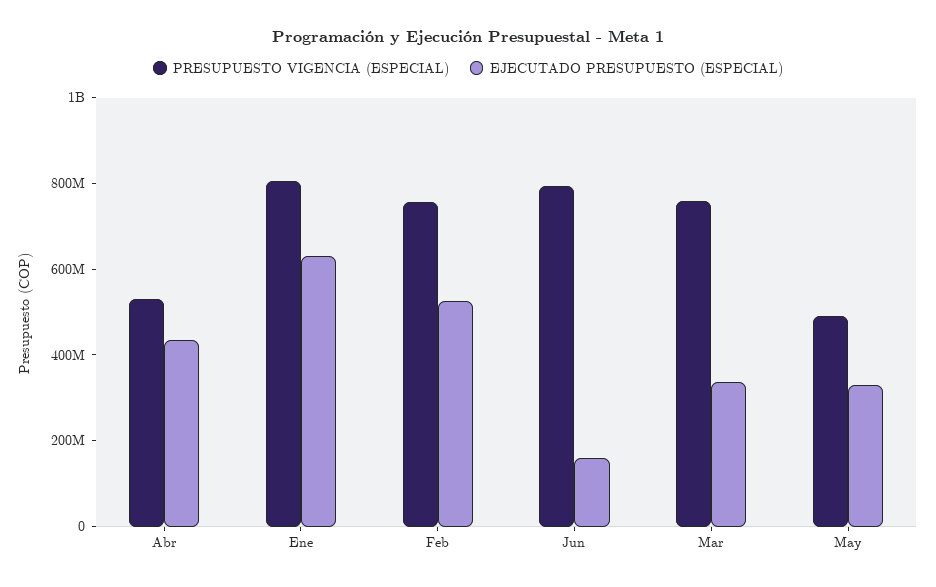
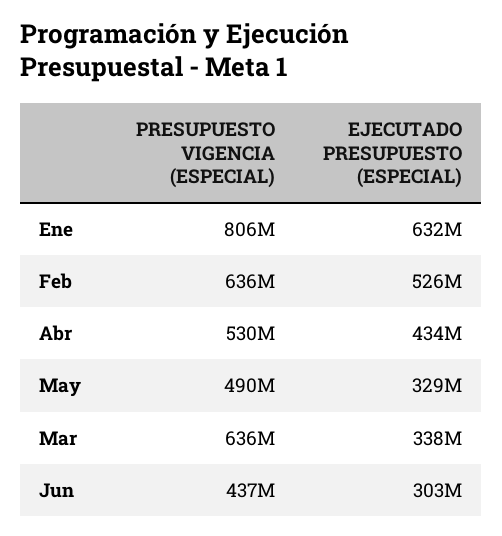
  {
    "PRESUPUESTO VIGENCIA (ESPECIAL)": {
      "Abr": 530000000,
      "Ene": 806000000,
-     "Feb": 750000000,
+     "Feb": 636000000,
-     "Jun": 800000000,
+     "Jun": 437000000,
-     "Mar": 750000000,
+     "Mar": 636000000,
      "May": 490000000
    },
    "EJECUTADO PRESUPUESTO (ESPECIAL)": {
      "Abr": 434000000,
      "Ene": 632000000,
      "Feb": 526000000,
-     "Jun": 150000000,
+     "Jun": 303000000,
      "Mar": 338000000,
      "May": 329000000
    }
  }

